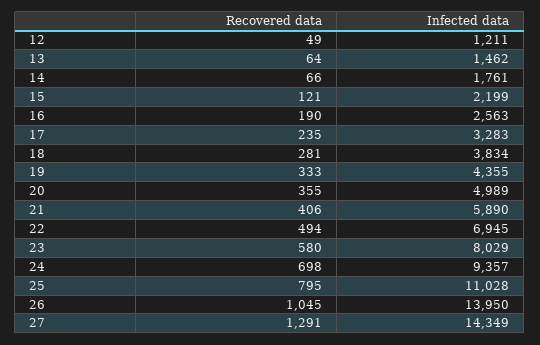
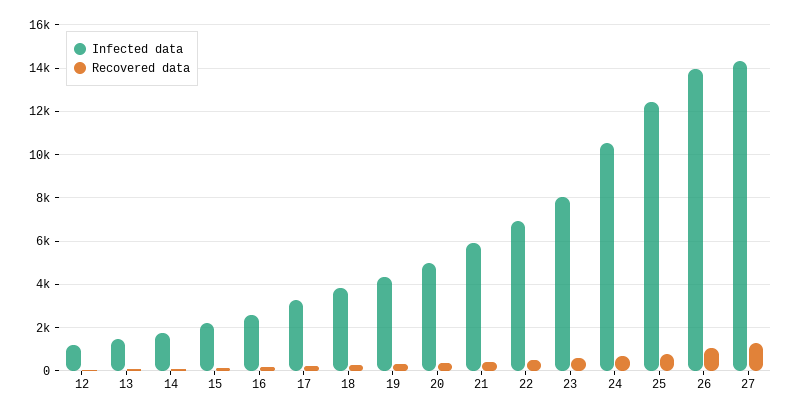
  {
    "Recovered data": {
      "12": 49,
      "13": 64,
      "14": 66,
      "15": 121,
      "16": 190,
      "17": 235,
      "18": 281,
      "19": 333,
      "20": 355,
      "21": 406,
      "22": 494,
      "23": 580,
      "24": 698,
      "25": 795,
      "26": 1045,
      "27": 1291
    },
    "Infected data": {
      "12": 1211,
      "13": 1462,
      "14": 1761,
      "15": 2199,
      "16": 2563,
      "17": 3283,
      "18": 3834,
      "19": 4355,
      "20": 4989,
      "21": 5890,
      "22": 6945,
      "23": 8029,
-     "24": 9357,
+     "24": 10500,
-     "25": 11028,
+     "25": 12500,
      "26": 13950,
      "27": 14349
    }
  }

